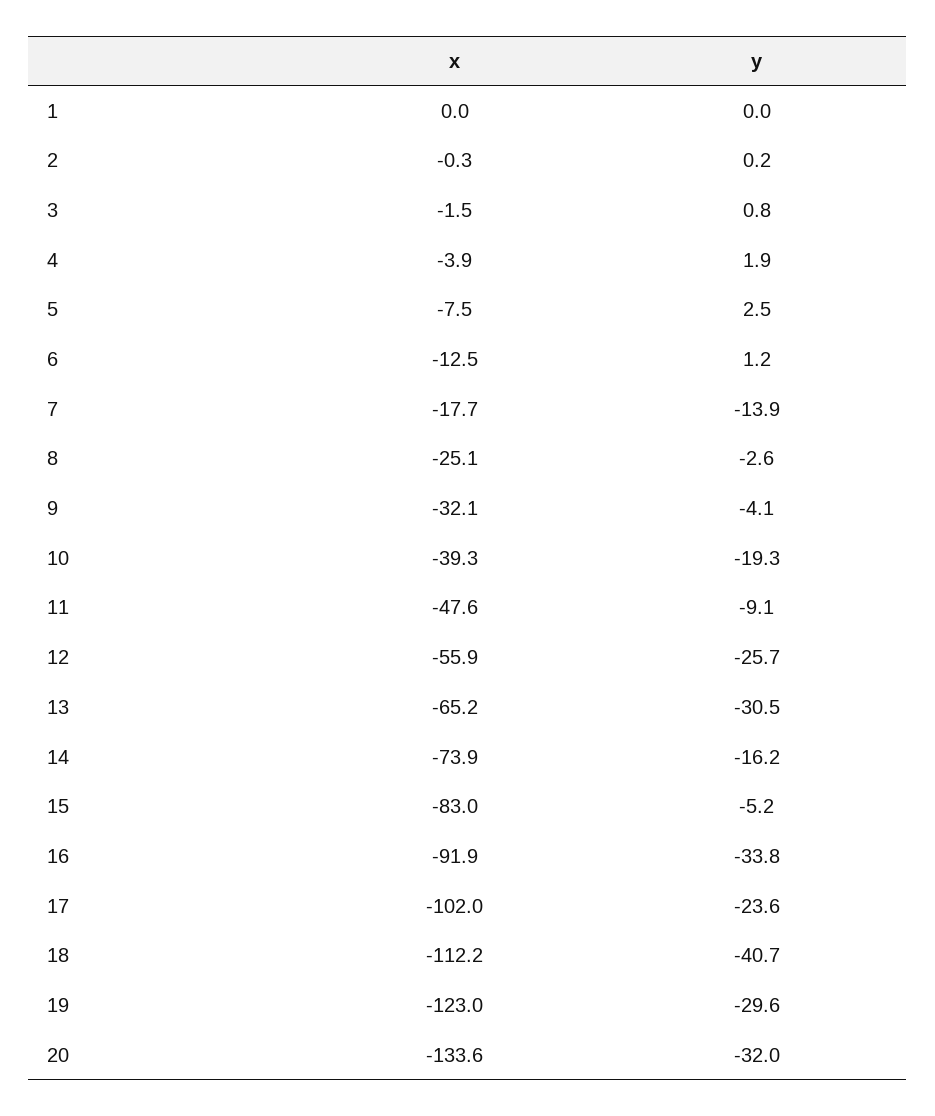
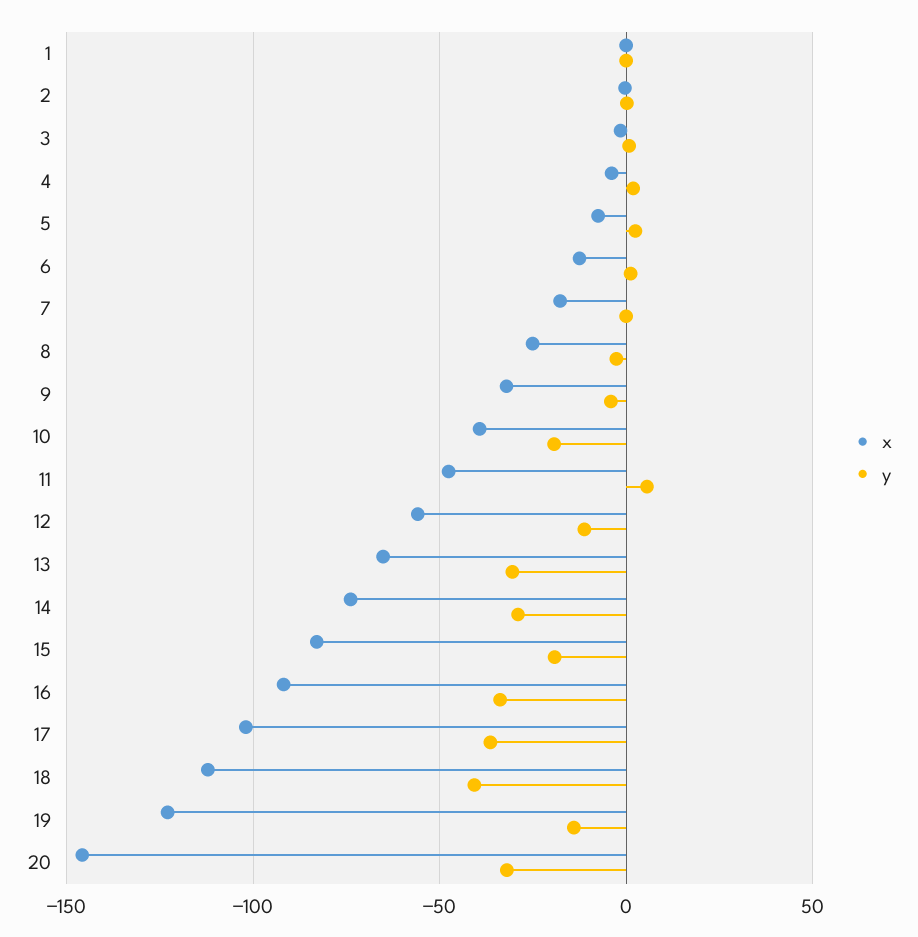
  {
    "x": {
      "1": 0,
      "2": -0.3,
      "3": -1.5,
      "4": -3.9,
      "5": -7.5,
      "6": -12.5,
      "7": -17.7,
      "8": -25.1,
      "9": -32.1,
      "10": -39.3,
      "11": -47.6,
      "12": -55.9,
      "13": -65.2,
      "14": -73.9,
      "15": -83,
      "16": -91.9,
      "17": -102,
      "18": -112.2,
      "19": -123,
-     "20": -133.6
+     "20": -145
    },
    "y": {
      "1": 0,
      "2": 0.2,
      "3": 0.8,
      "4": 1.9,
      "5": 2.5,
      "6": 1.2,
-     "7": -13.9,
+     "7": 0,
      "8": -2.6,
      "9": -4.1,
      "10": -19.3,
-     "11": -9.1,
+     "11": 5,
-     "12": -25.7,
+     "12": -10,
      "13": -30.5,
-     "14": -16.2,
+     "14": -30,
-     "15": -5.2,
+     "15": -20,
      "16": -33.8,
-     "17": -23.6,
+     "17": -35,
      "18": -40.7,
-     "19": -29.6,
+     "19": -15,
      "20": -32
    }
  }

